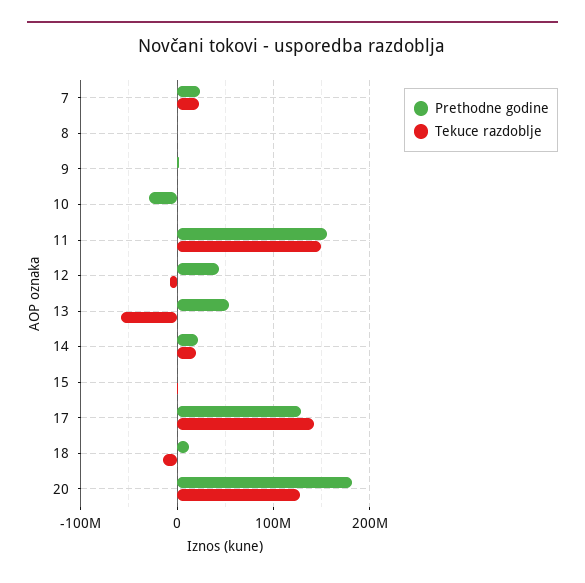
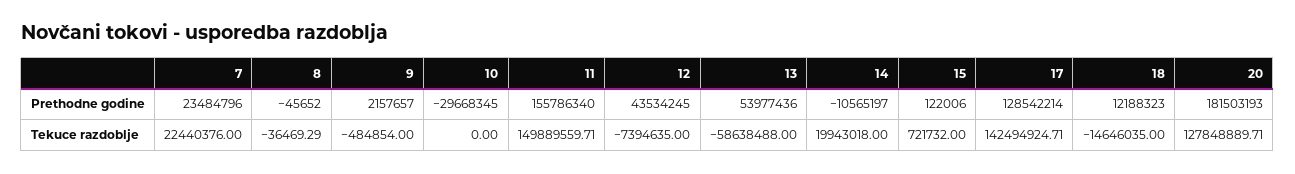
  {
    "Prethodne godine": {
      "7": 23484796,
      "8": -45652,
      "9": 2157657,
      "10": -29668345,
      "11": 155786340,
      "12": 43534245,
      "13": 53977436,
-     "14": 20000000,
+     "14": -10565197,
      "15": 122006,
      "17": 128542214,
      "18": 12188323,
      "20": 181503193
    },
    "Tekuce razdoblje": {
      "7": 22440376,
      "8": -36469.29,
      "9": -484854,
      "10": 0,
      "11": 149889559.71,
      "12": -7394635,
      "13": -58638488,
      "14": 19943018,
      "15": 721732,
      "17": 142494924.71,
      "18": -14646035,
      "20": 127848889.71
    }
  }

